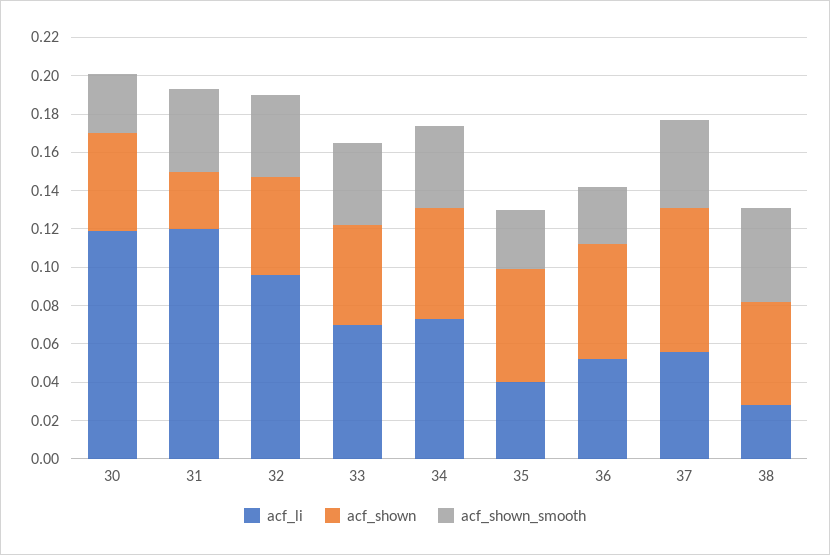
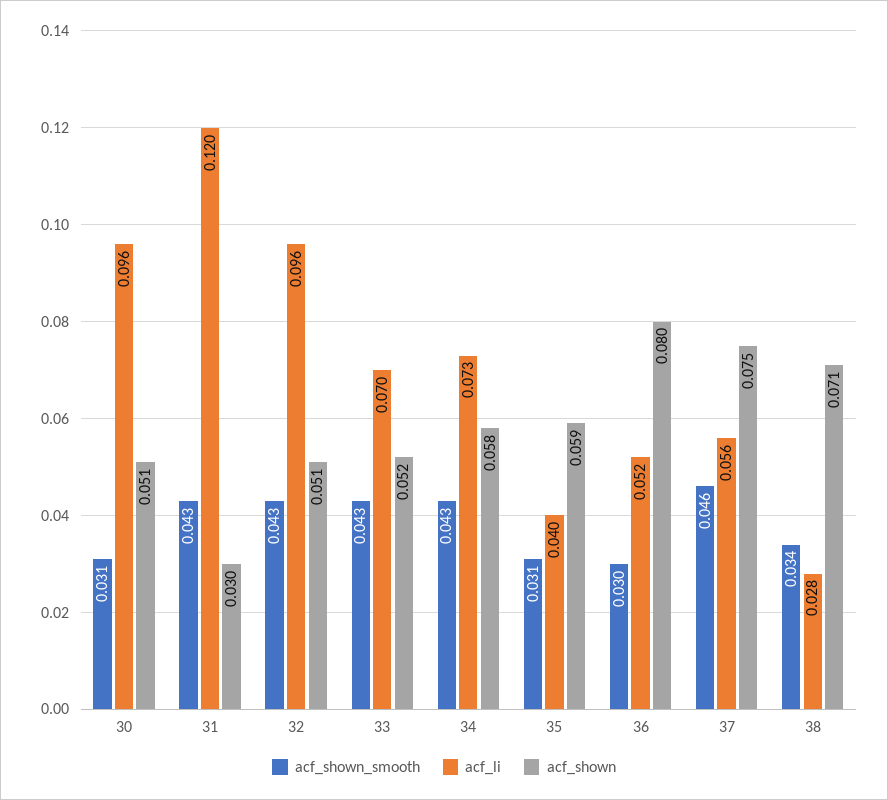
  {
    "acf_li": {
-     "30": 0.12,
+     "30": 0.096,
      "31": 0.12,
      "32": 0.096,
      "33": 0.07,
      "34": 0.073,
      "35": 0.04,
      "36": 0.052,
      "37": 0.056,
      "38": 0.028
    },
    "acf_shown": {
      "30": 0.051,
      "31": 0.03,
      "32": 0.051,
      "33": 0.052,
      "34": 0.058,
      "35": 0.059,
-     "36": 0.06,
+     "36": 0.08,
      "37": 0.075,
-     "38": 0.055
+     "38": 0.071
    },
    "acf_shown_smooth": {
      "30": 0.031,
      "31": 0.043,
      "32": 0.043,
      "33": 0.043,
      "34": 0.043,
      "35": 0.031,
      "36": 0.03,
      "37": 0.046,
-     "38": 0.05
+     "38": 0.034
    }
  }

